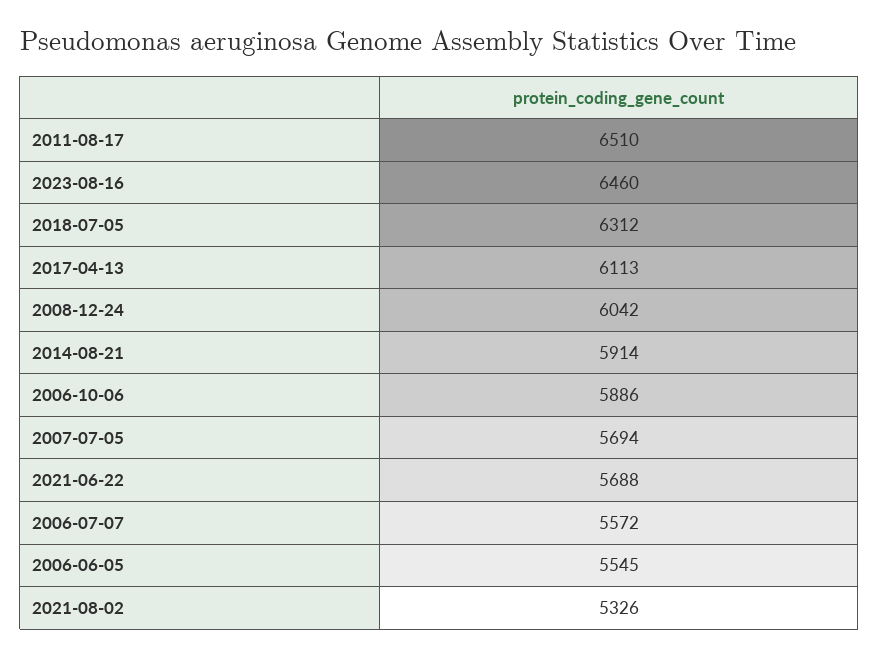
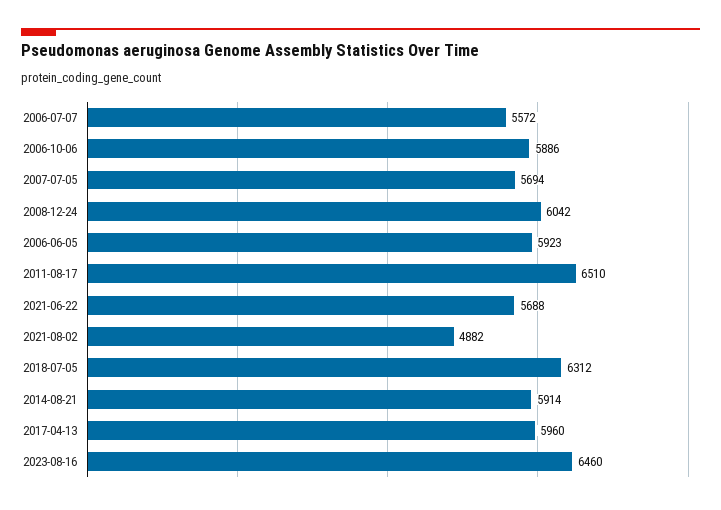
  {
    "2011-08-17": 6510,
    "2023-08-16": 6460,
    "2018-07-05": 6312,
-   "2017-04-13": 6113,
+   "2017-04-13": 5960,
    "2008-12-24": 6042,
    "2014-08-21": 5914,
    "2006-10-06": 5886,
    "2007-07-05": 5694,
    "2021-06-22": 5688,
    "2006-07-07": 5572,
-   "2006-06-05": 5545,
+   "2006-06-05": 5923,
-   "2021-08-02": 5326
+   "2021-08-02": 4882
  }

